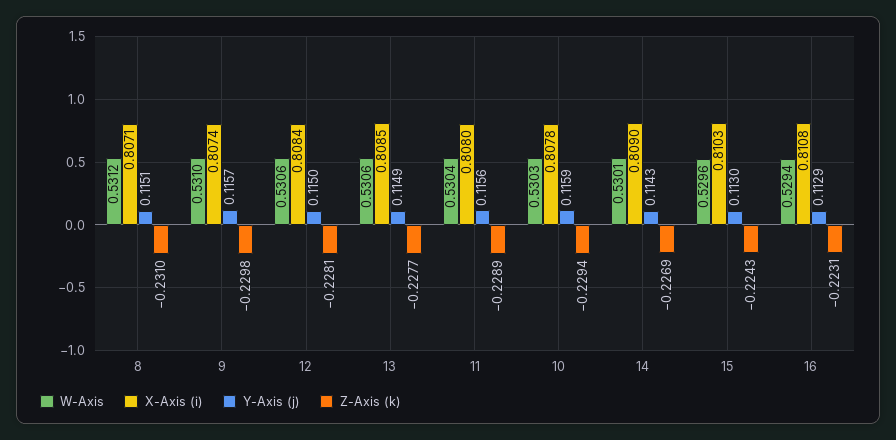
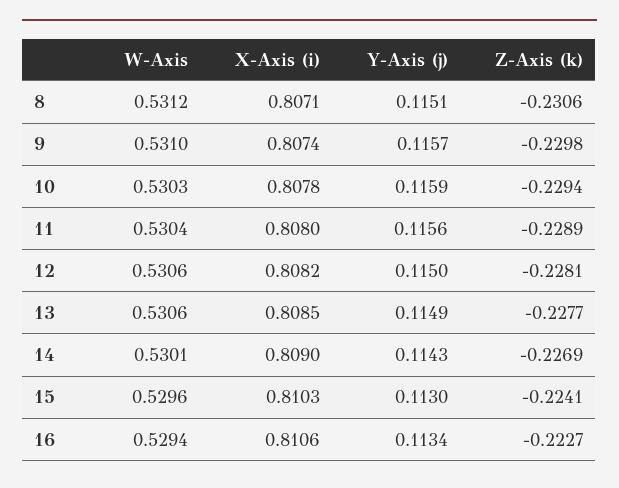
  {
    "W-Axis": {
      "8": 0.5312,
      "9": 0.531,
      "12": 0.5306,
      "13": 0.5306,
      "11": 0.5304,
      "10": 0.5303,
      "14": 0.5301,
      "15": 0.5296,
      "16": 0.5294
    },
    "X-Axis (i)": {
      "8": 0.8071,
      "9": 0.8074,
-     "12": 0.8084,
+     "12": 0.8082,
      "13": 0.8085,
      "11": 0.808,
      "10": 0.8078,
      "14": 0.809,
      "15": 0.8103,
-     "16": 0.8108
+     "16": 0.8106
    },
    "Y-Axis (j)": {
      "8": 0.1151,
      "9": 0.1157,
      "12": 0.115,
      "13": 0.1149,
      "11": 0.1156,
      "10": 0.1159,
      "14": 0.1143,
      "15": 0.113,
-     "16": 0.1129
+     "16": 0.1134
    },
    "Z-Axis (k)": {
-     "8": -0.231,
+     "8": -0.2306,
      "9": -0.2298,
      "12": -0.2281,
      "13": -0.2277,
      "11": -0.2289,
      "10": -0.2294,
      "14": -0.2269,
-     "15": -0.2243,
+     "15": -0.2241,
-     "16": -0.2231
+     "16": -0.2227
    }
  }

